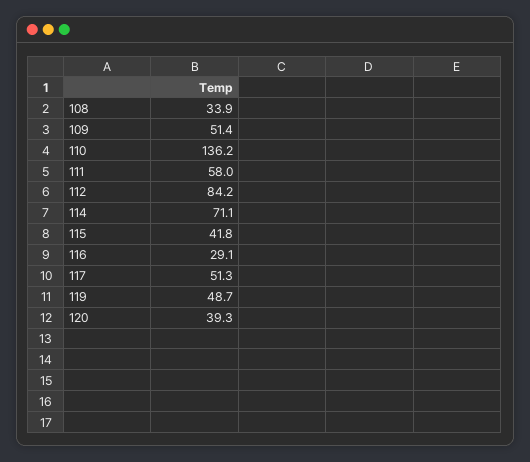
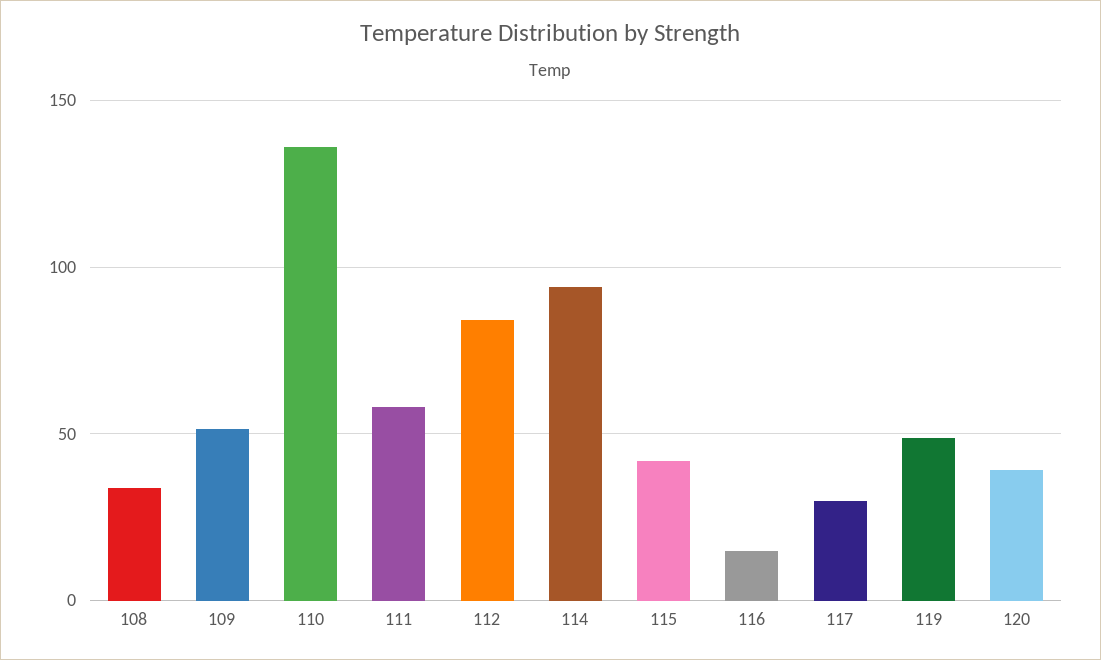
  {
    "108": 33.9,
    "109": 51.4,
    "110": 136.2,
    "111": 58,
    "112": 84.2,
-   "114": 71.1,
+   "114": 95,
    "115": 41.8,
-   "116": 29.1,
+   "116": 15,
-   "117": 51.3,
+   "117": 30,
    "119": 48.7,
    "120": 39.3
  }

